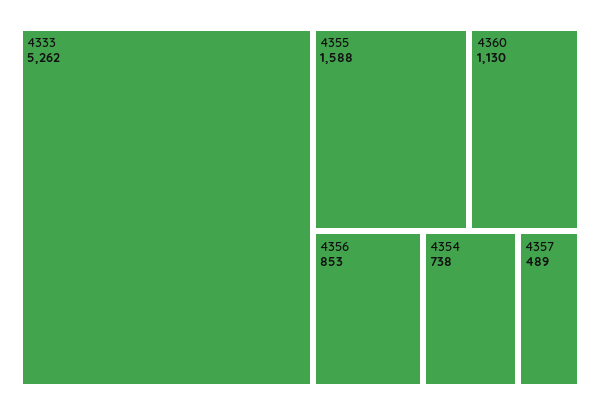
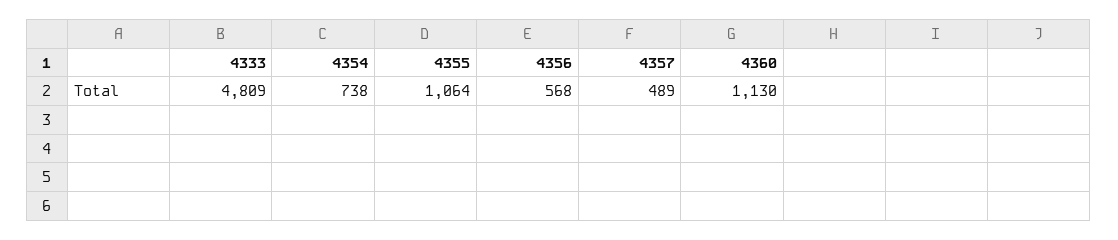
  {
-   "4333": 5262,
+   "4333": 4809,
-   "4355": 1588,
+   "4355": 1064,
    "4360": 1130,
-   "4356": 853,
+   "4356": 568,
    "4354": 738,
    "4357": 489
  }

